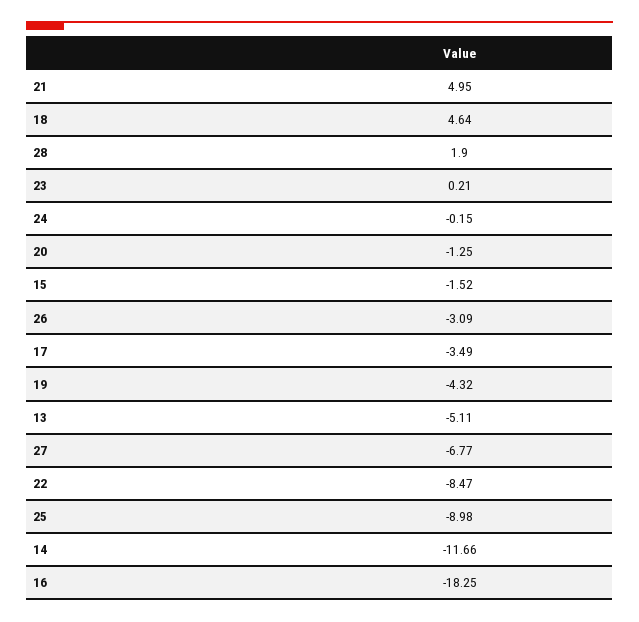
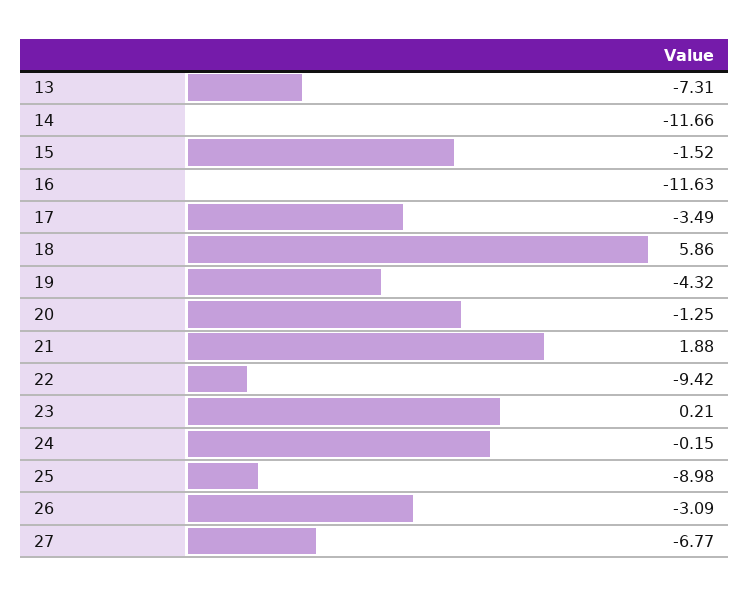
  {
-   "21": 4.95,
+   "21": 1.88,
-   "18": 4.64,
+   "18": 5.86,
-   "28": 1.9,
    "23": 0.21,
    "24": -0.15,
    "20": -1.25,
    "15": -1.52,
    "26": -3.09,
    "17": -3.49,
    "19": -4.32,
-   "13": -5.11,
+   "13": -7.31,
    "27": -6.77,
-   "22": -8.47,
+   "22": -9.42,
    "25": -8.98,
    "14": -11.66,
-   "16": -18.25
+   "16": -11.63
  }

